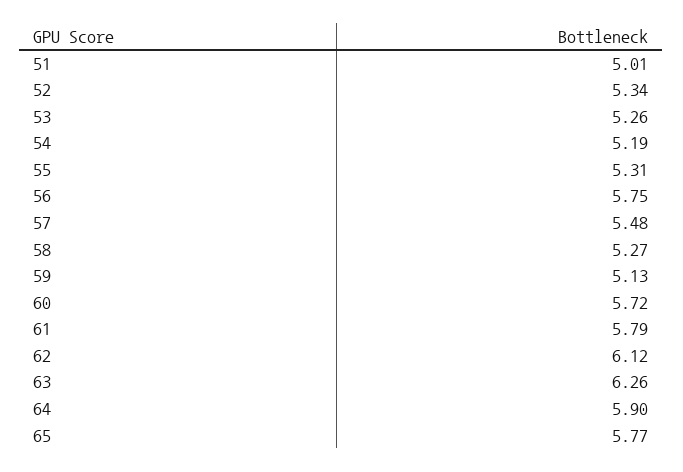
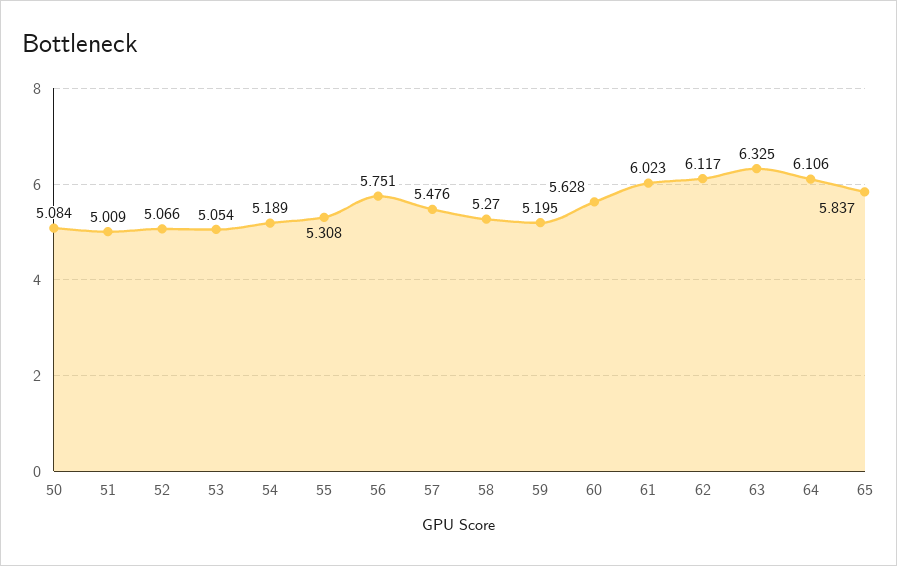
  {
    "51": 5.009,
-   "52": 5.34,
+   "52": 5.066,
-   "53": 5.26,
+   "53": 5.054,
    "54": 5.189,
    "55": 5.308,
    "56": 5.751,
    "57": 5.476,
    "58": 5.27,
-   "59": 5.13,
+   "59": 5.195,
-   "60": 5.72,
+   "60": 5.628,
-   "61": 5.79,
+   "61": 6.023,
    "62": 6.117,
-   "63": 6.26,
+   "63": 6.325,
-   "64": 5.9,
+   "64": 6.106,
-   "65": 5.77
+   "65": 5.837,
+   "50": 5.084
  }

